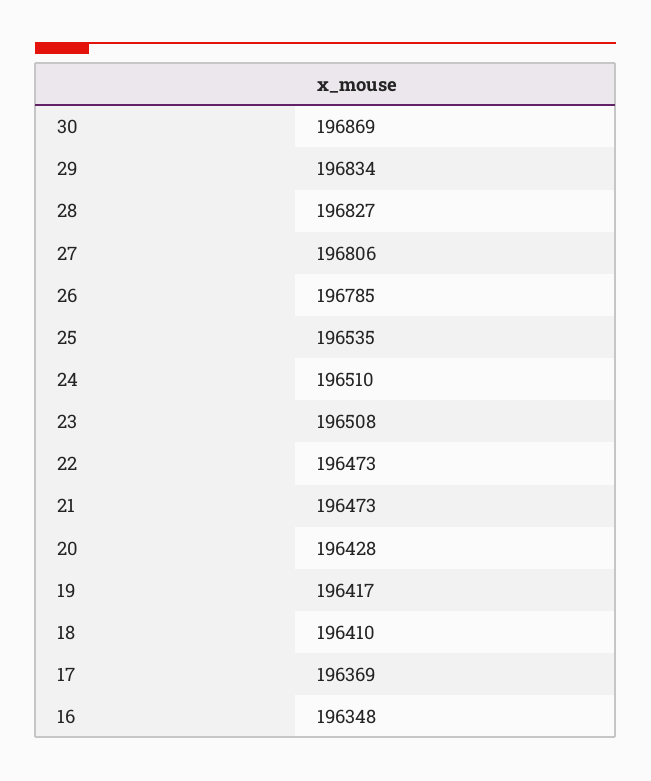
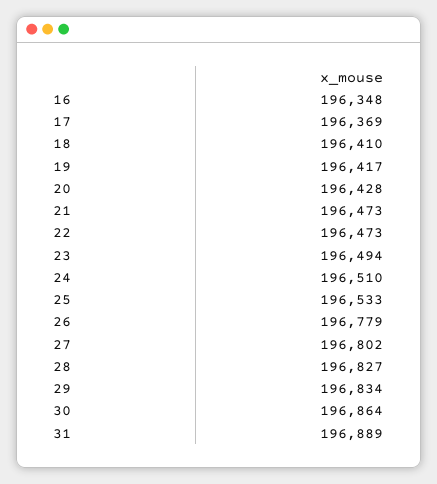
  {
-   "30": 196869,
+   "30": 196864,
    "29": 196834,
    "28": 196827,
-   "27": 196806,
+   "27": 196802,
-   "26": 196785,
+   "26": 196779,
-   "25": 196535,
+   "25": 196533,
    "24": 196510,
-   "23": 196508,
+   "23": 196494,
    "22": 196473,
    "21": 196473,
    "20": 196428,
    "19": 196417,
    "18": 196410,
    "17": 196369,
-   "16": 196348
+   "16": 196348,
+   "31": 196889
  }

